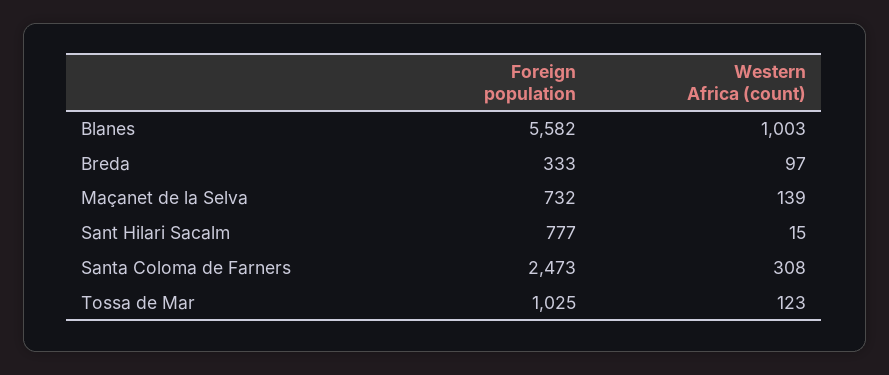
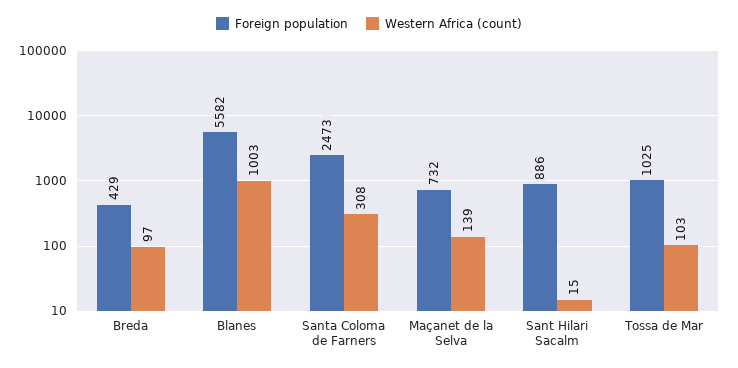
  {
    "Foreign population": {
      "Blanes": 5582,
-     "Breda": 333,
+     "Breda": 429,
      "Maçanet de la Selva": 732,
-     "Sant Hilari Sacalm": 777,
+     "Sant Hilari Sacalm": 886,
      "Santa Coloma de Farners": 2473,
      "Tossa de Mar": 1025
    },
    "Western Africa (count)": {
      "Blanes": 1003,
      "Breda": 97,
      "Maçanet de la Selva": 139,
      "Sant Hilari Sacalm": 15,
      "Santa Coloma de Farners": 308,
-     "Tossa de Mar": 123
+     "Tossa de Mar": 103
    }
  }

